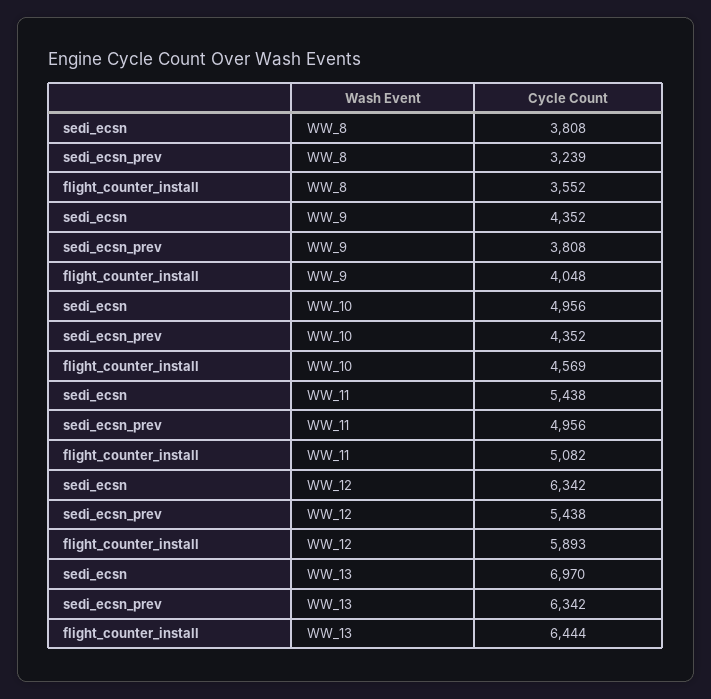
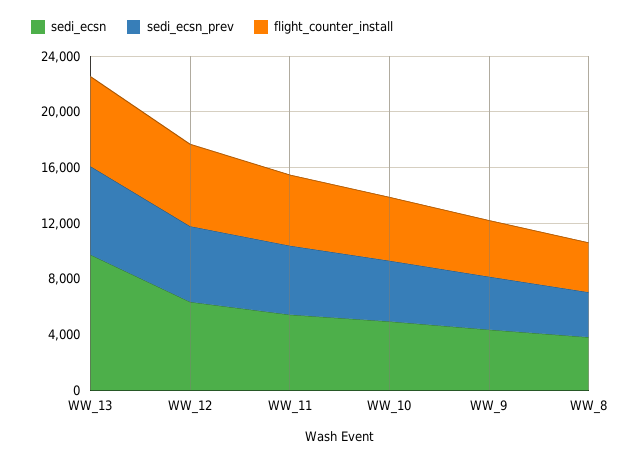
  {
    "sedi_ecsn": {
      "WW_8": 3808,
      "WW_9": 4352,
      "WW_10": 4956,
      "WW_11": 5438,
      "WW_12": 6342,
-     "WW_13": 6970
+     "WW_13": 10000
    },
    "sedi_ecsn_prev": {
      "WW_8": 3239,
      "WW_9": 3808,
      "WW_10": 4352,
      "WW_11": 4956,
      "WW_12": 5438,
      "WW_13": 6342
    },
    "flight_counter_install": {
      "WW_8": 3552,
      "WW_9": 4048,
      "WW_10": 4569,
      "WW_11": 5082,
      "WW_12": 5893,
      "WW_13": 6444
    }
  }

